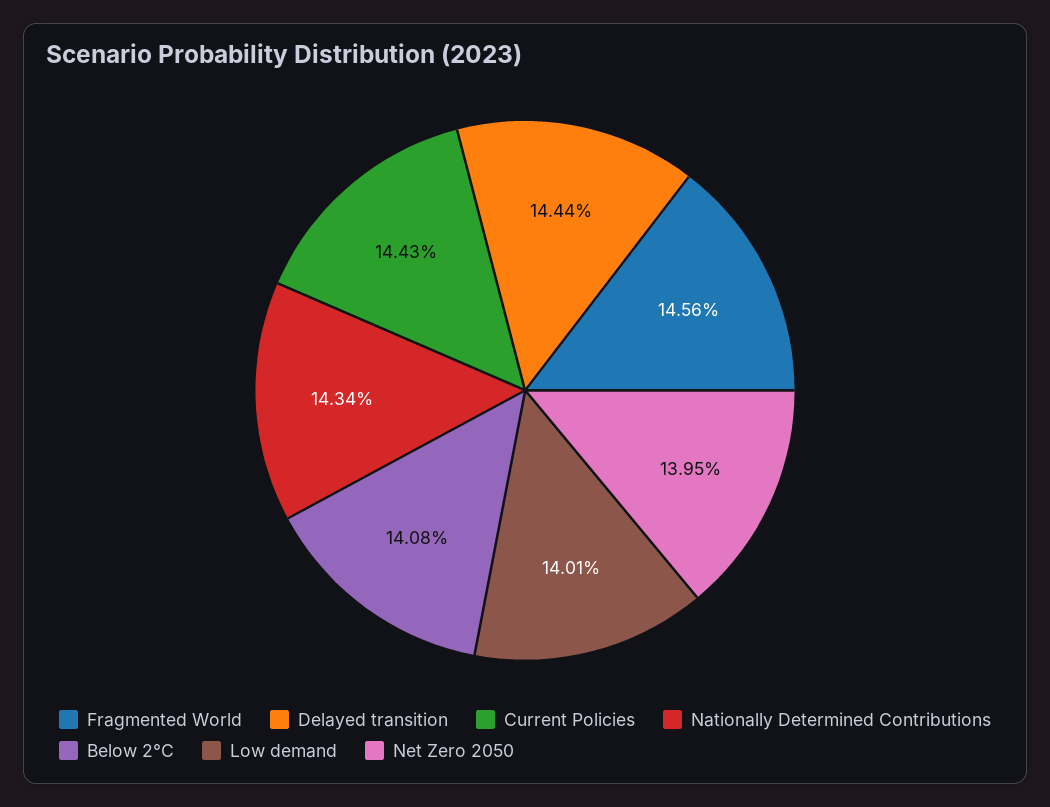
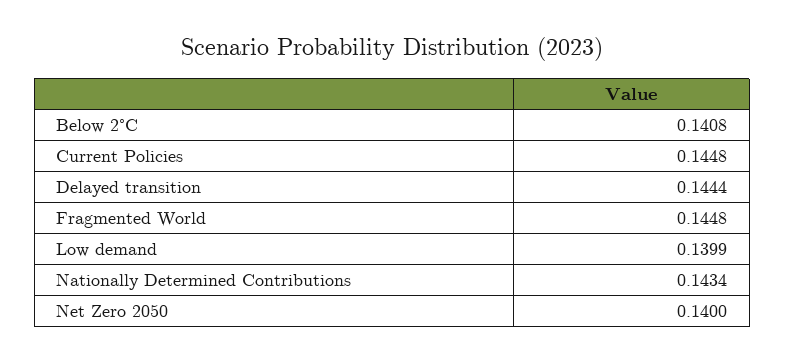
  {
-   "Fragmented World": 0.1456,
+   "Fragmented World": 0.1448,
    "Delayed transition": 0.1444,
-   "Current Policies": 0.1443,
+   "Current Policies": 0.1448,
    "Nationally Determined Contributions": 0.1434,
    "Below 2°C": 0.1408,
-   "Low demand": 0.1401,
+   "Low demand": 0.1399,
-   "Net Zero 2050": 0.1395
+   "Net Zero 2050": 0.14
  }

